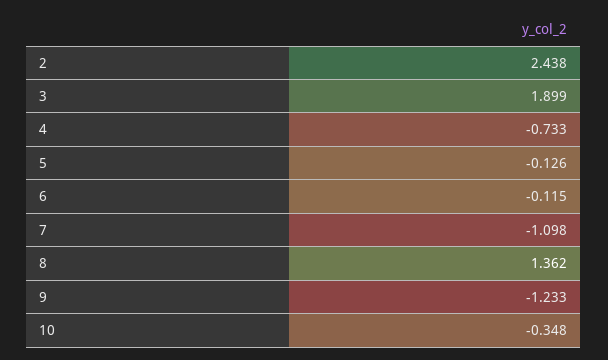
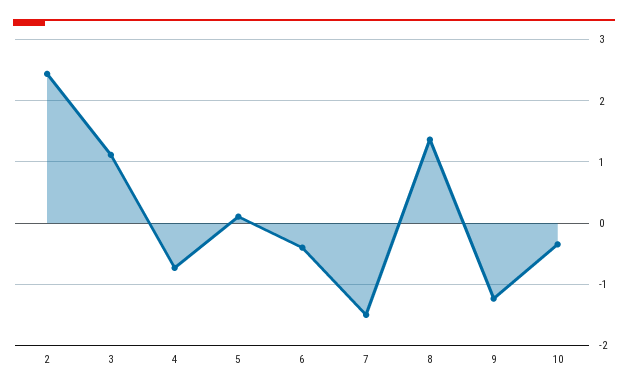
  {
    "2": 2.438,
-   "3": 1.899,
+   "3": 1.1,
    "4": -0.733,
-   "5": -0.126,
+   "5": 0.1,
-   "6": -0.115,
+   "6": -0.4,
-   "7": -1.098,
+   "7": -1.5,
    "8": 1.362,
    "9": -1.233,
    "10": -0.348
  }

